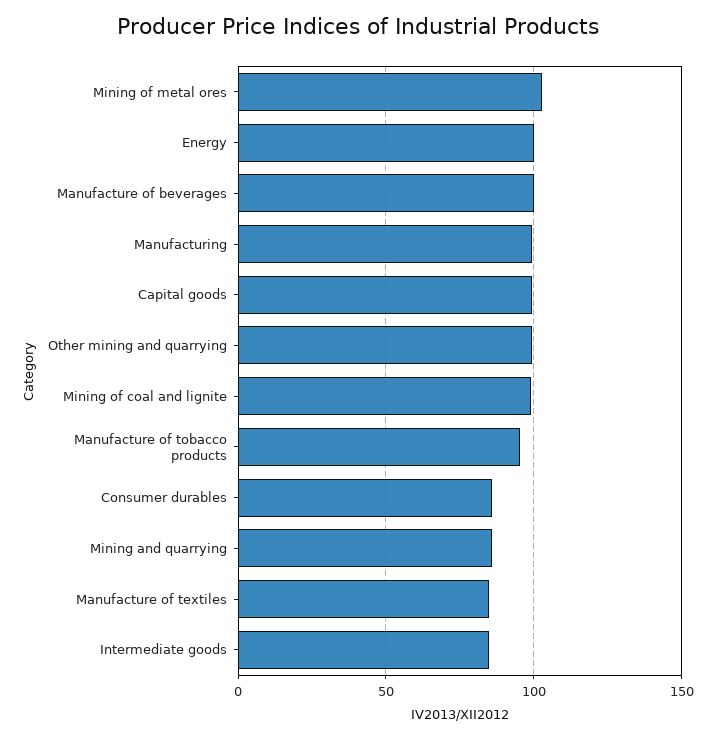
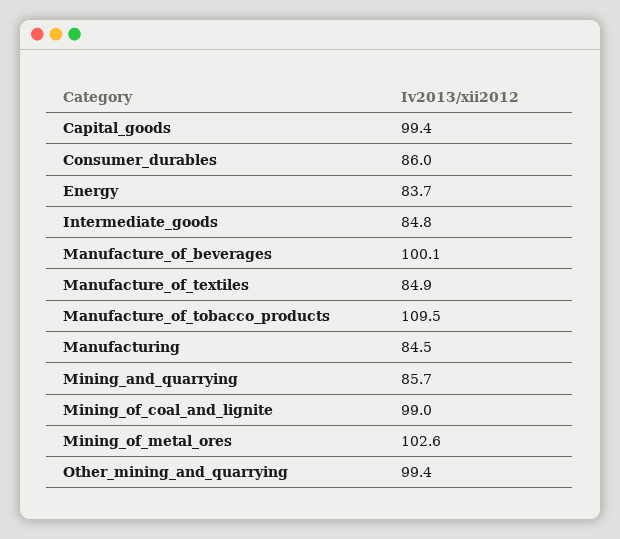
  {
    "Mining of metal ores": 102.6,
-   "Energy": 100,
+   "Energy": 83.7,
    "Manufacture of beverages": 100.1,
-   "Manufacturing": 100,
+   "Manufacturing": 84.5,
    "Capital goods": 99.4,
    "Other mining and quarrying": 99.4,
    "Mining of coal and lignite": 99,
-   "Manufacture of tobacco products": 95,
+   "Manufacture of tobacco products": 109.5,
    "Consumer durables": 86,
    "Mining and quarrying": 85.7,
    "Manufacture of textiles": 84.9,
    "Intermediate goods": 84.8
  }

